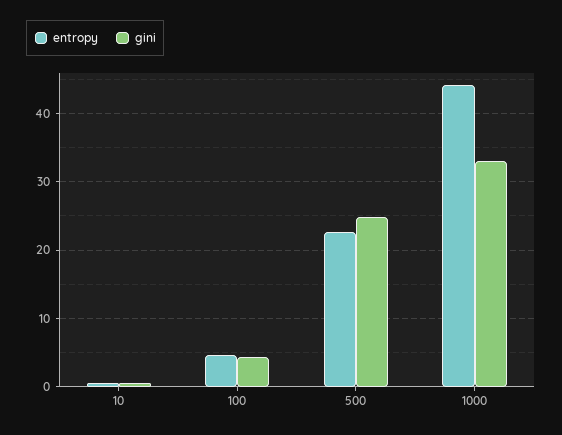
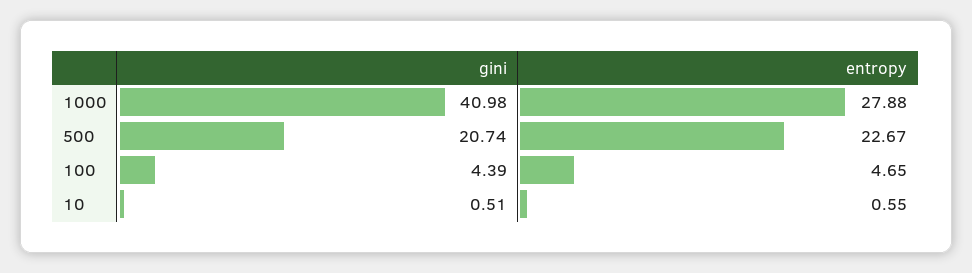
  {
    "entropy": {
      "10": 0.55,
      "100": 4.65,
      "500": 22.67,
-     "1000": 44
+     "1000": 27.88
    },
    "gini": {
      "10": 0.51,
      "100": 4.39,
-     "500": 25,
+     "500": 20.74,
-     "1000": 33
+     "1000": 40.98
    }
  }

